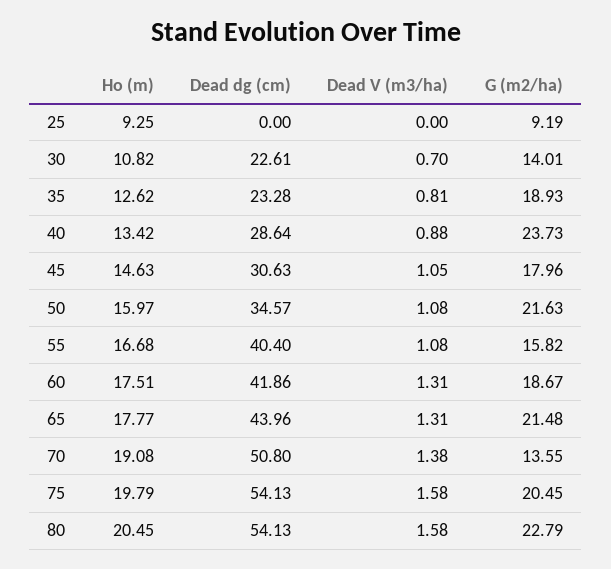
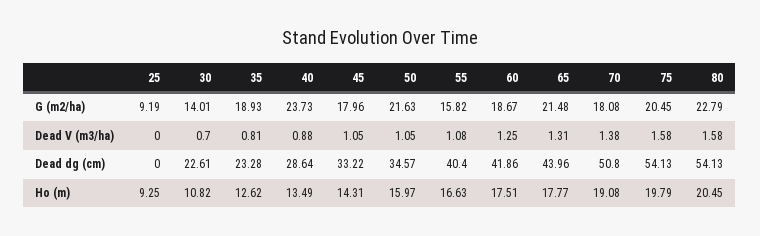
  {
    "Ho (m)": {
      "25": 9.25,
      "30": 10.82,
      "35": 12.62,
-     "40": 13.42,
+     "40": 13.49,
-     "45": 14.63,
+     "45": 14.31,
      "50": 15.97,
-     "55": 16.68,
+     "55": 16.63,
      "60": 17.51,
      "65": 17.77,
      "70": 19.08,
      "75": 19.79,
      "80": 20.45
    },
    "Dead dg (cm)": {
      "25": 0,
      "30": 22.61,
      "35": 23.28,
      "40": 28.64,
-     "45": 30.63,
+     "45": 33.22,
      "50": 34.57,
      "55": 40.4,
      "60": 41.86,
      "65": 43.96,
      "70": 50.8,
      "75": 54.13,
      "80": 54.13
    },
    "Dead V (m3/ha)": {
      "25": 0,
      "30": 0.7,
      "35": 0.81,
      "40": 0.88,
      "45": 1.05,
-     "50": 1.08,
+     "50": 1.05,
      "55": 1.08,
-     "60": 1.31,
+     "60": 1.25,
      "65": 1.31,
      "70": 1.38,
      "75": 1.58,
      "80": 1.58
    },
    "G (m2/ha)": {
      "25": 9.19,
      "30": 14.01,
      "35": 18.93,
      "40": 23.73,
      "45": 17.96,
      "50": 21.63,
      "55": 15.82,
      "60": 18.67,
      "65": 21.48,
-     "70": 13.55,
+     "70": 18.08,
      "75": 20.45,
      "80": 22.79
    }
  }

